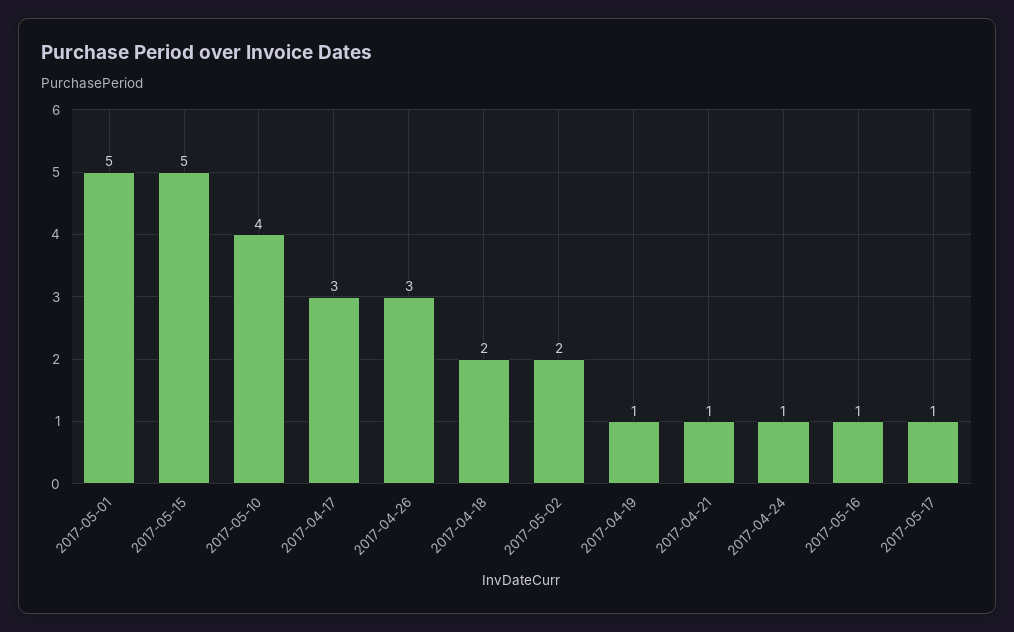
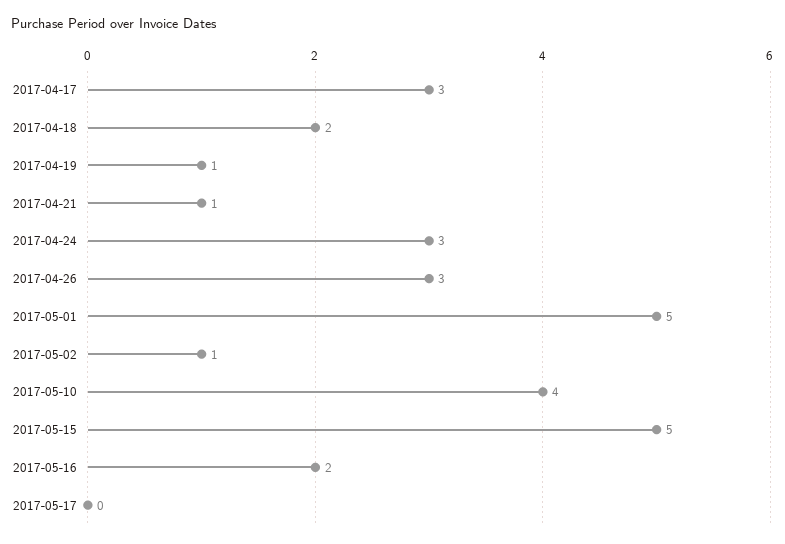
  {
    "2017-05-01": 5,
    "2017-05-15": 5,
    "2017-05-10": 4,
    "2017-04-17": 3,
    "2017-04-26": 3,
    "2017-04-18": 2,
-   "2017-05-02": 2,
+   "2017-05-02": 1,
    "2017-04-19": 1,
    "2017-04-21": 1,
-   "2017-04-24": 1,
+   "2017-04-24": 3,
-   "2017-05-16": 1,
+   "2017-05-16": 2,
-   "2017-05-17": 1
+   "2017-05-17": 0
  }

